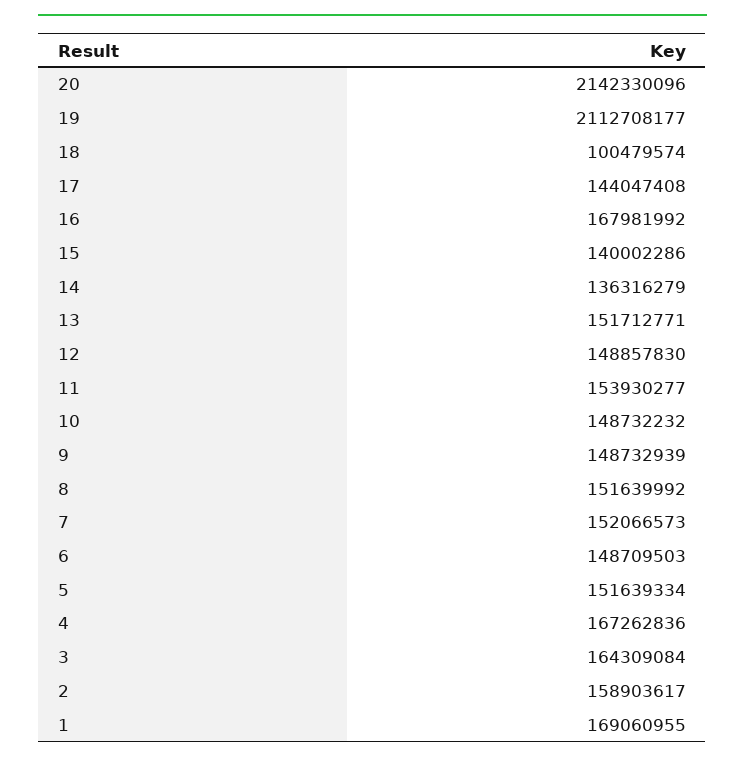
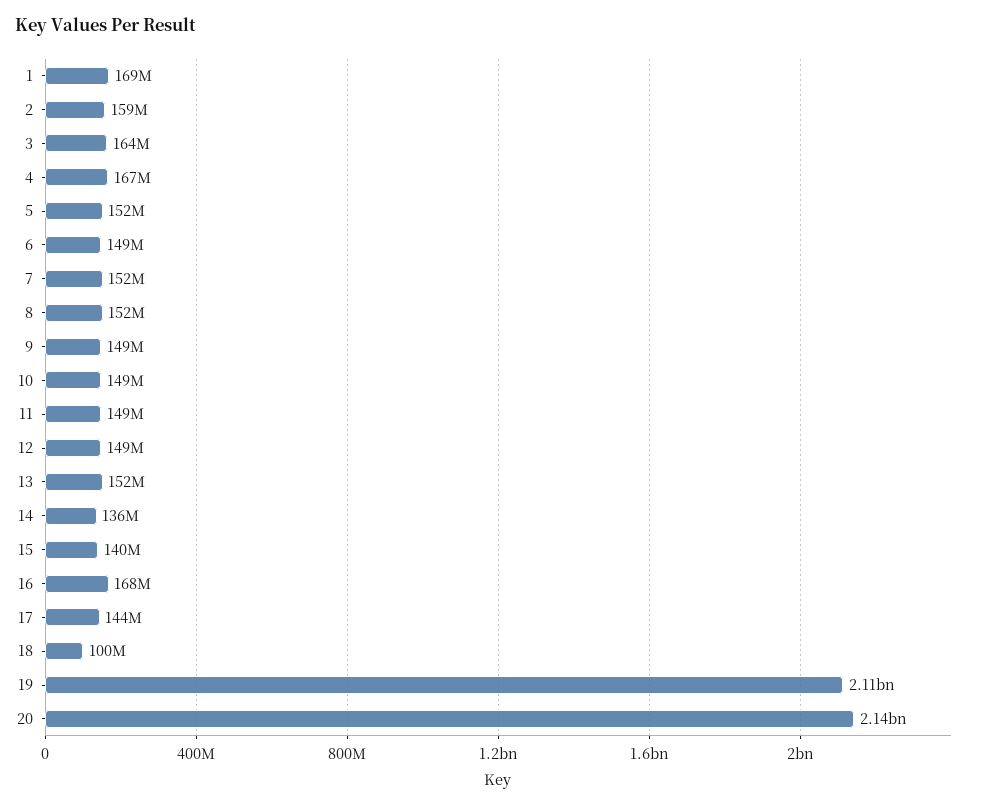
  {
    "20": 2142330096,
    "19": 2112708177,
    "18": 100479574,
    "17": 144047408,
    "16": 167981992,
    "15": 140002286,
    "14": 136316279,
    "13": 151712771,
    "12": 148857830,
-   "11": 153930277,
+   "11": 149000000,
    "10": 148732232,
    "9": 148732939,
    "8": 151639992,
    "7": 152066573,
    "6": 148709503,
    "5": 151639334,
    "4": 167262836,
    "3": 164309084,
    "2": 158903617,
    "1": 169060955
  }

